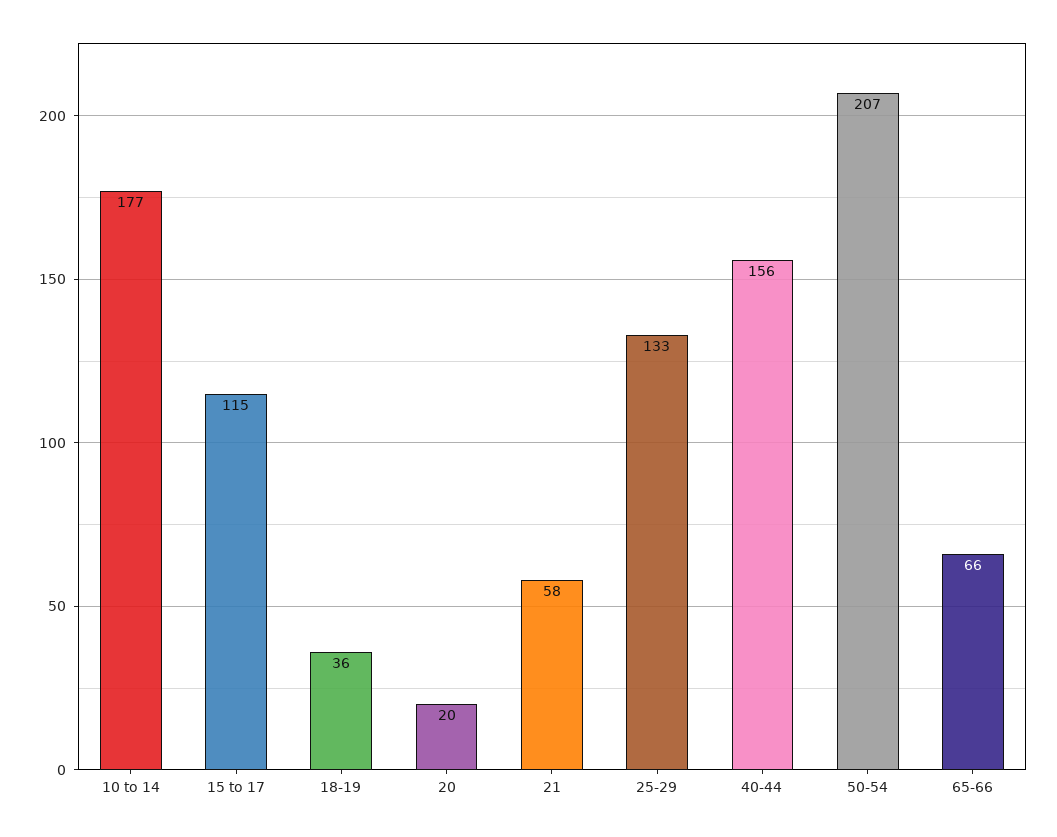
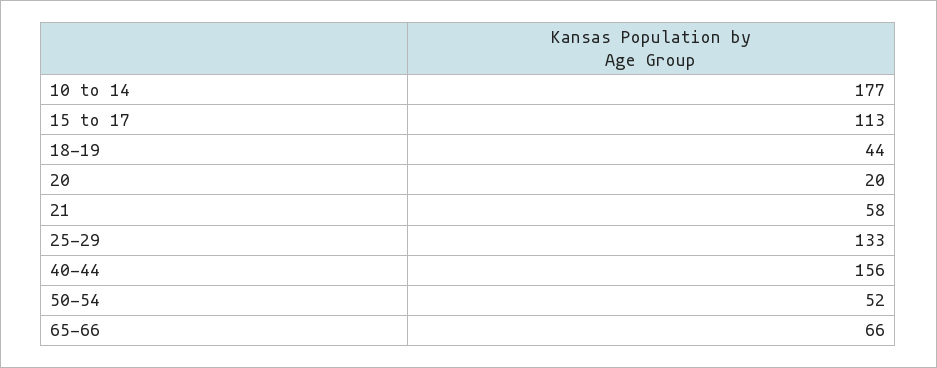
  {
    "10 to 14": 177,
-   "15 to 17": 115,
+   "15 to 17": 113,
-   "18-19": 36,
+   "18-19": 44,
    "20": 20,
    "21": 58,
    "25-29": 133,
    "40-44": 156,
-   "50-54": 207,
+   "50-54": 52,
    "65-66": 66
  }

